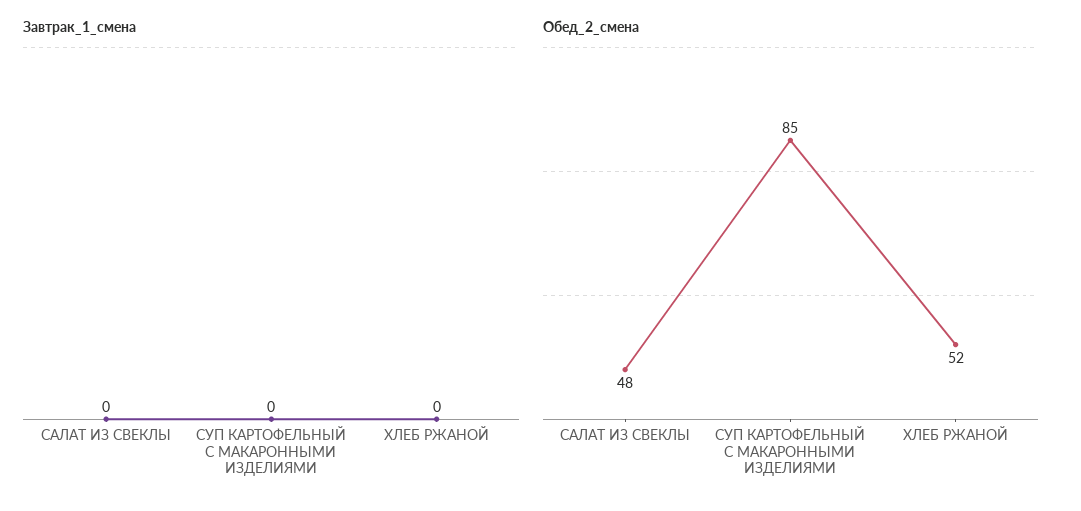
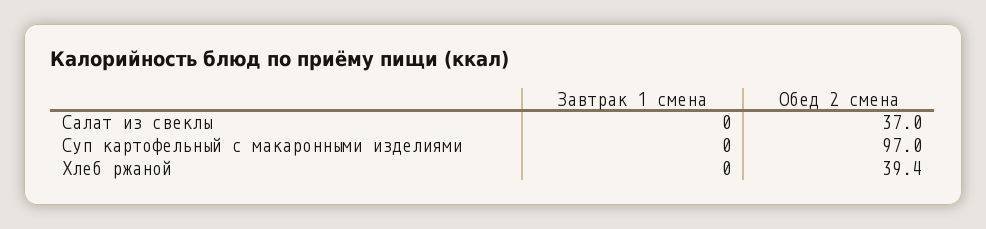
  {
    "Завтрак_1_смена": {
      "САЛАТ ИЗ СВЕКЛЫ": 0,
      "СУП КАРТОФЕЛЬНЫЙ С МАКАРОННЫМИ ИЗДЕЛИЯМИ": 0,
      "ХЛЕБ РЖАНОЙ": 0
    },
    "Обед_2_смена": {
-     "САЛАТ ИЗ СВЕКЛЫ": 48,
+     "САЛАТ ИЗ СВЕКЛЫ": 37,
-     "СУП КАРТОФЕЛЬНЫЙ С МАКАРОННЫМИ ИЗДЕЛИЯМИ": 85,
+     "СУП КАРТОФЕЛЬНЫЙ С МАКАРОННЫМИ ИЗДЕЛИЯМИ": 97,
-     "ХЛЕБ РЖАНОЙ": 52
+     "ХЛЕБ РЖАНОЙ": 39.4
    }
  }

